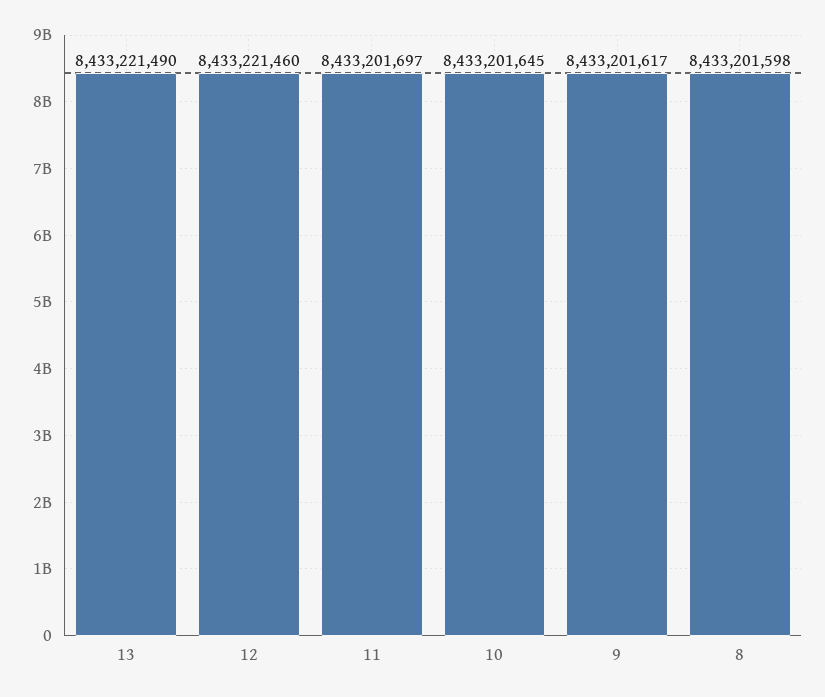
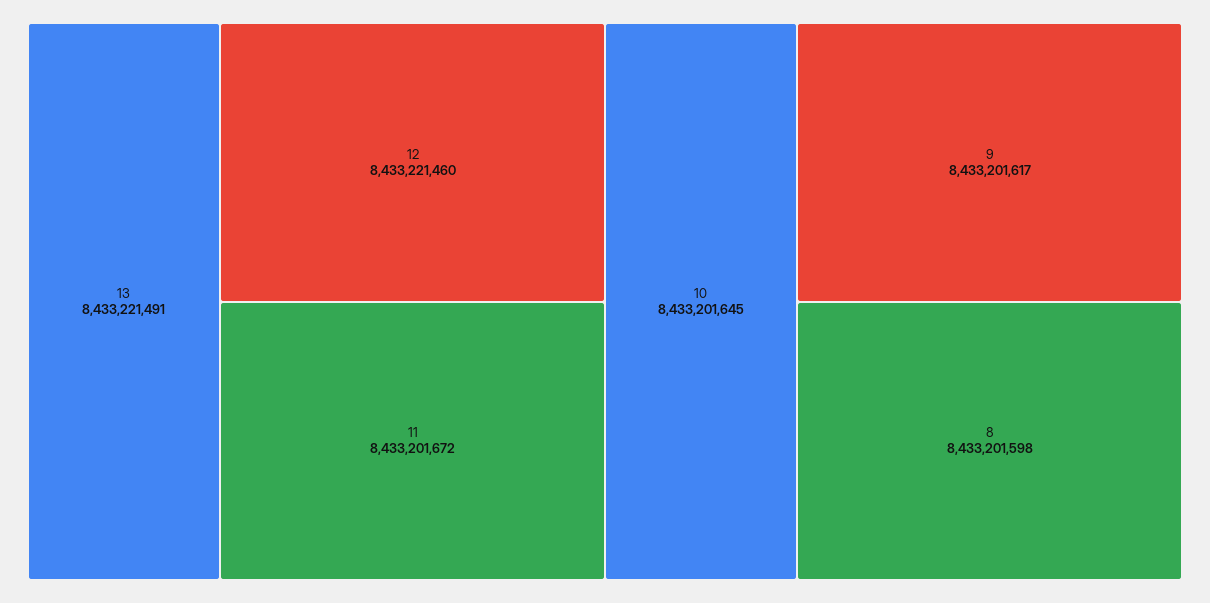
  {
-   "13": 8433221490,
+   "13": 8433221491,
    "12": 8433221460,
-   "11": 8433201697,
+   "11": 8433201672,
    "10": 8433201645,
    "9": 8433201617,
    "8": 8433201598
  }

